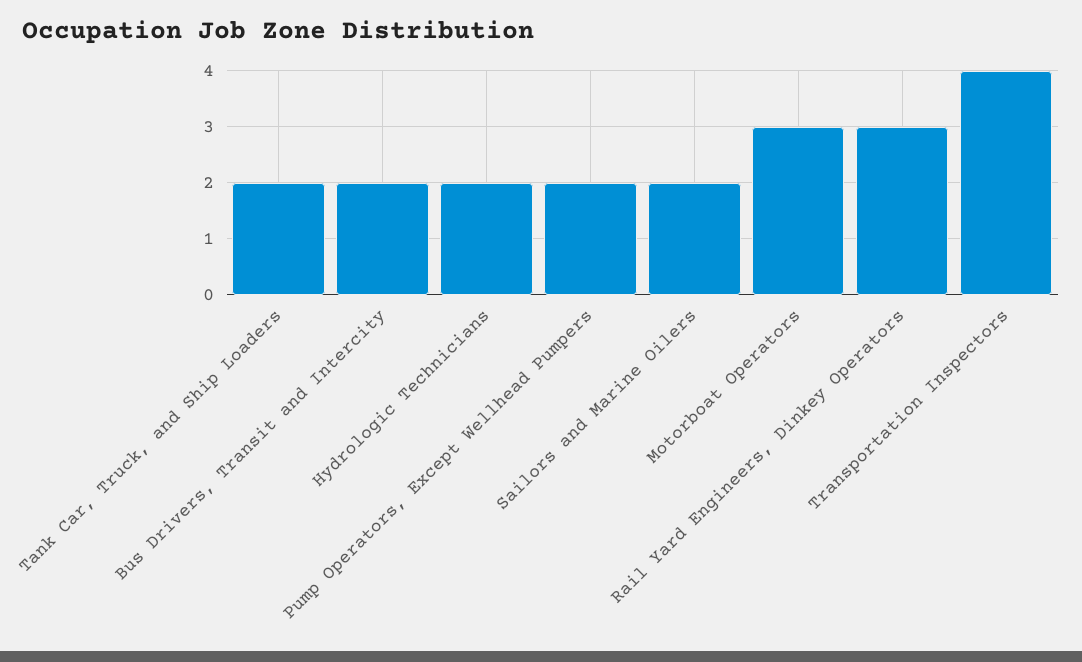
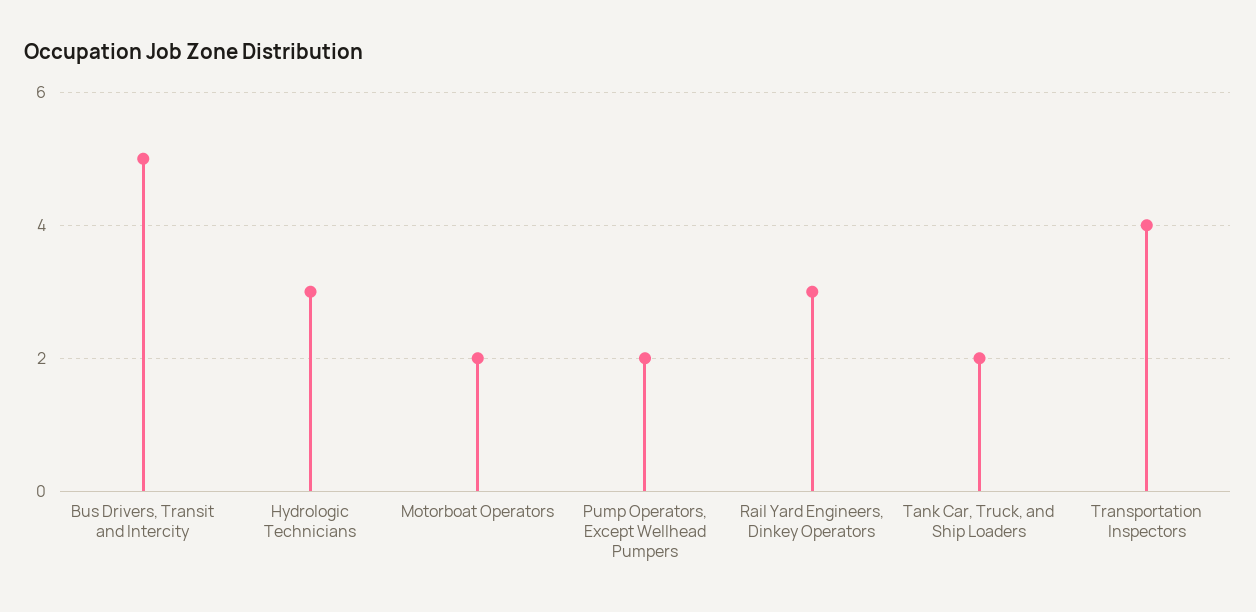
  {
    "Tank Car, Truck, and Ship Loaders": 2,
-   "Bus Drivers, Transit and Intercity": 2,
+   "Bus Drivers, Transit and Intercity": 5,
-   "Hydrologic Technicians": 2,
+   "Hydrologic Technicians": 3,
    "Pump Operators, Except Wellhead Pumpers": 2,
-   "Sailors and Marine Oilers": 2,
-   "Motorboat Operators": 3,
+   "Motorboat Operators": 2,
    "Rail Yard Engineers, Dinkey Operators": 3,
    "Transportation Inspectors": 4
  }

